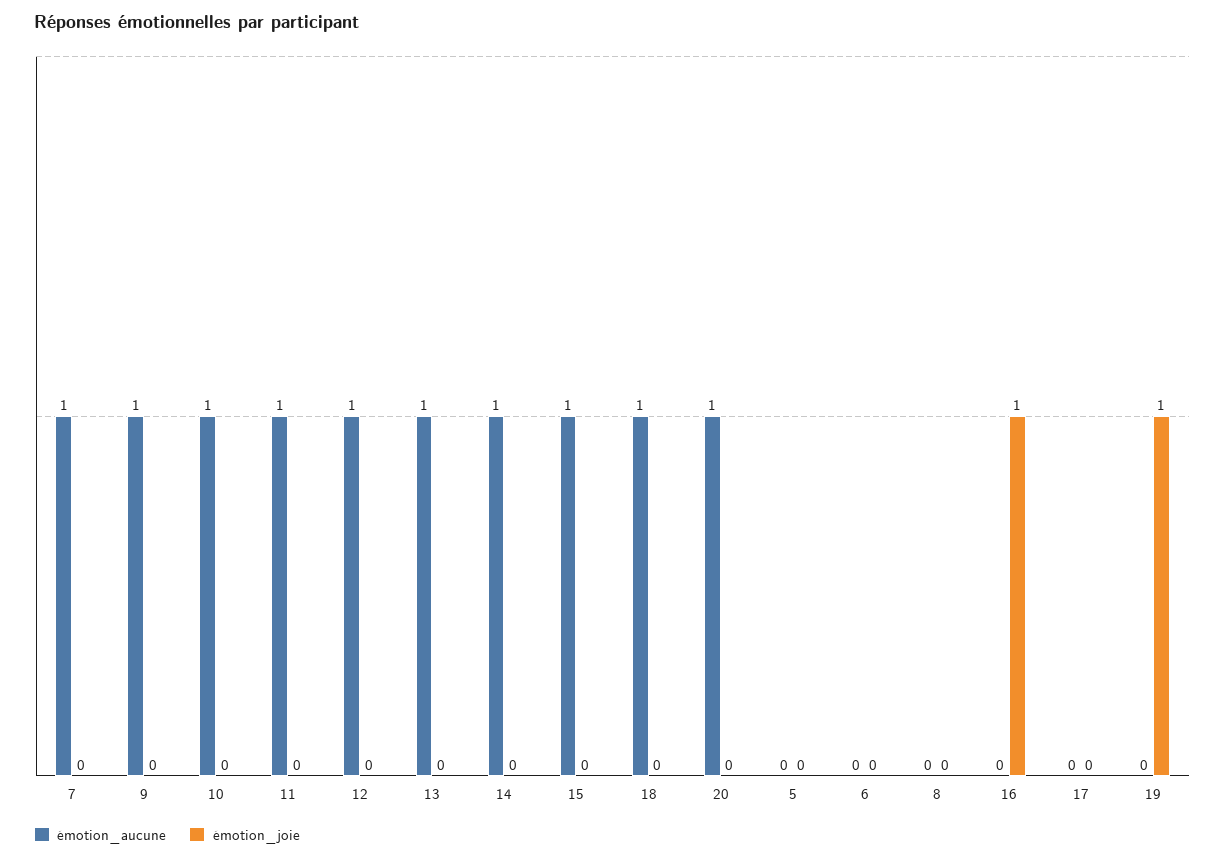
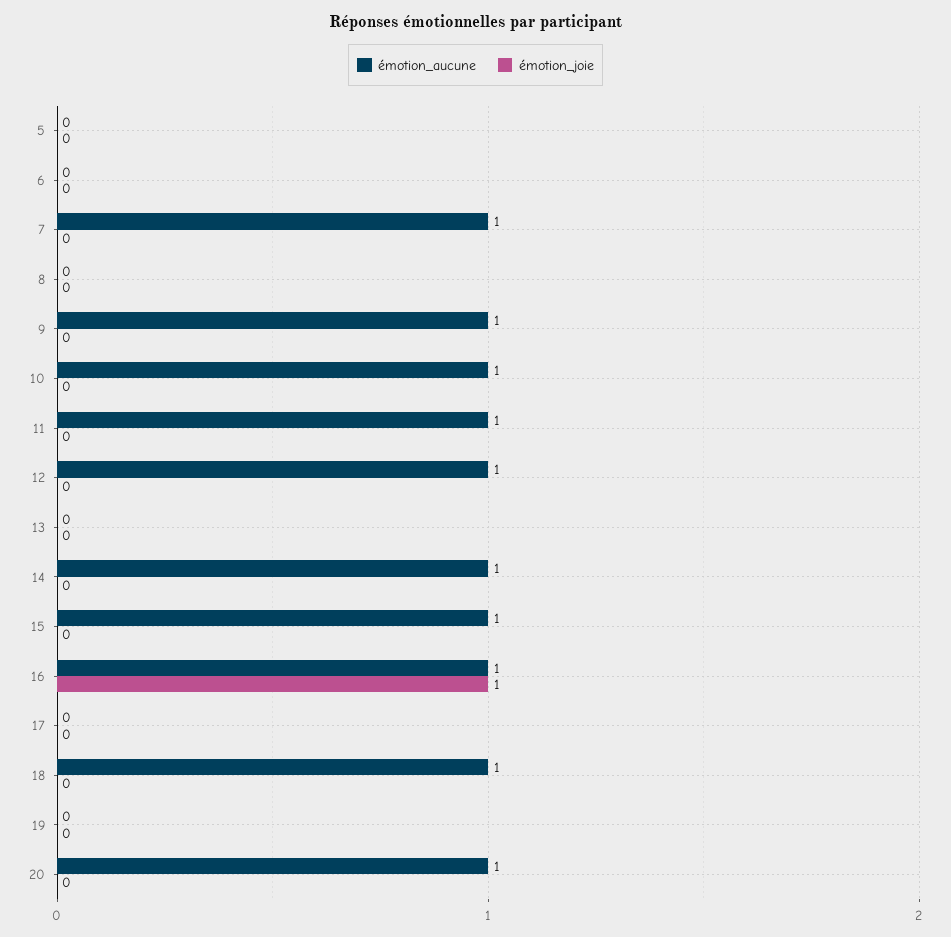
  {
    "émotion_aucune": {
      "7": 1,
      "9": 1,
      "10": 1,
      "11": 1,
      "12": 1,
-     "13": 1,
+     "13": 0,
      "14": 1,
      "15": 1,
      "18": 1,
      "20": 1,
      "5": 0,
      "6": 0,
      "8": 0,
-     "16": 0,
+     "16": 1,
      "17": 0,
      "19": 0
    },
    "émotion_joie": {
      "7": 0,
      "9": 0,
      "10": 0,
      "11": 0,
      "12": 0,
      "13": 0,
      "14": 0,
      "15": 0,
      "18": 0,
      "20": 0,
      "5": 0,
      "6": 0,
      "8": 0,
      "16": 1,
      "17": 0,
-     "19": 1
+     "19": 0
    }
  }

